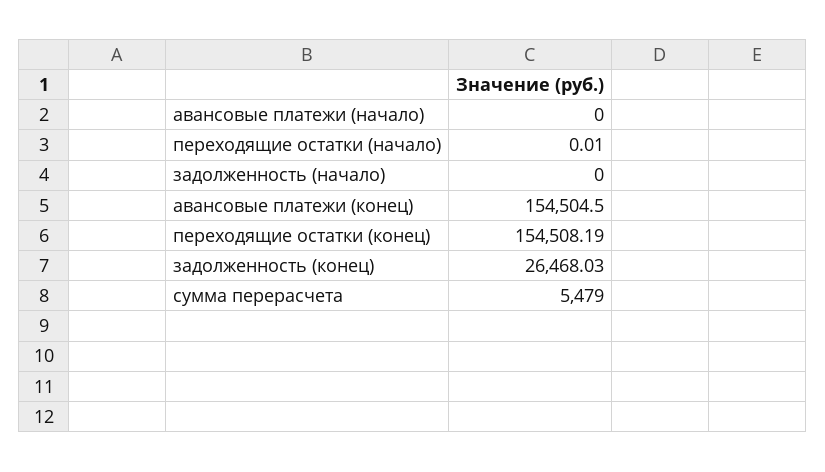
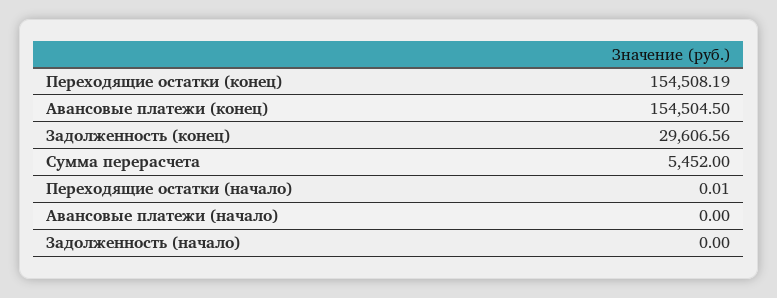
  {
    "авансовые платежи (начало)": 0,
    "переходящие остатки (начало)": 0.01,
    "задолженность (начало)": 0,
    "авансовые платежи (конец)": 154504.5,
    "переходящие остатки (конец)": 154508.19,
-   "задолженность (конец)": 26468.03,
+   "задолженность (конец)": 29606.56,
-   "сумма перерасчета": 5479
+   "сумма перерасчета": 5452
  }

